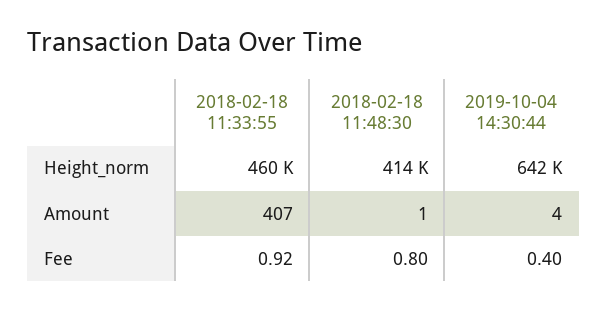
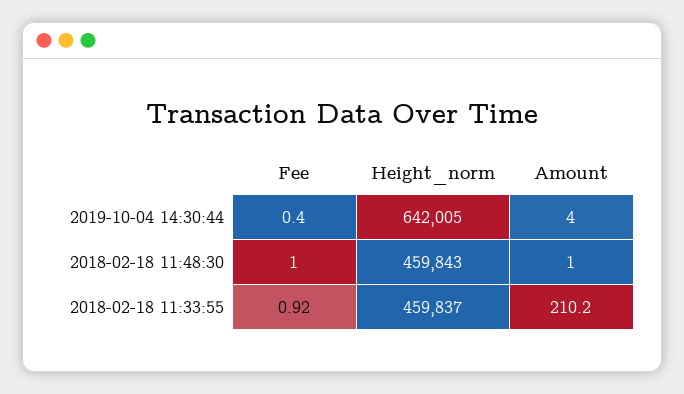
  {
    "2018-02-18 11:33:55": {
      "Height_norm": 459837,
-     "Amount": 407,
+     "Amount": 210.2,
      "Fee": 0.92
    },
    "2018-02-18 11:48:30": {
-     "Height_norm": 414000,
+     "Height_norm": 459843,
      "Amount": 1,
-     "Fee": 0.8
+     "Fee": 1
    },
    "2019-10-04 14:30:44": {
      "Height_norm": 642005,
      "Amount": 4,
      "Fee": 0.4
    }
  }

